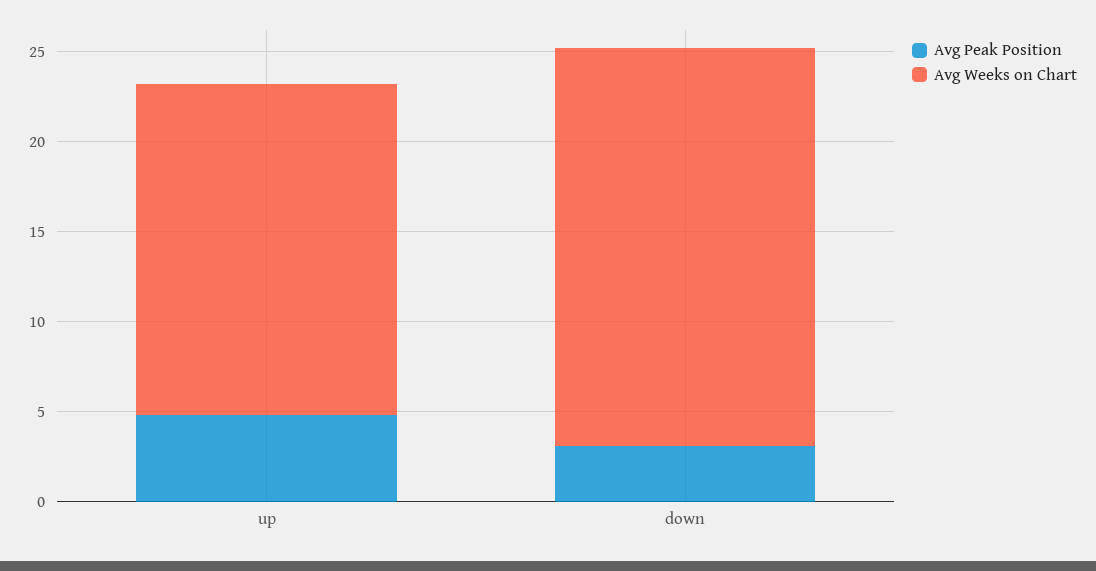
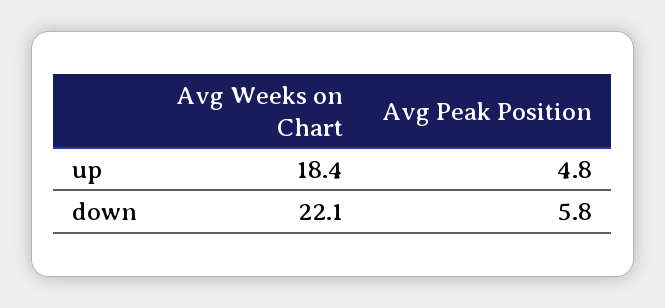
  {
    "Avg Peak Position": {
      "up": 4.8,
-     "down": 3
+     "down": 5.8
    },
    "Avg Weeks on Chart": {
      "up": 18.4,
      "down": 22.1
    }
  }

